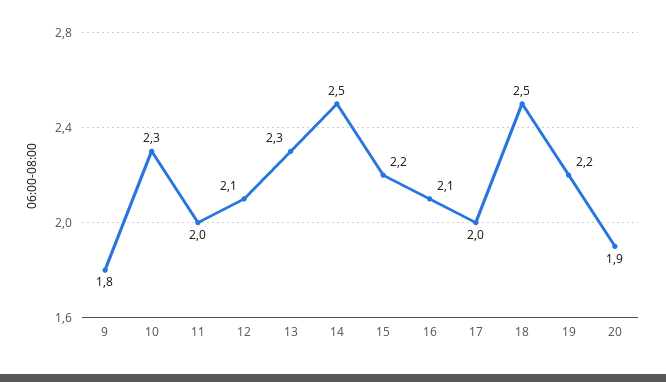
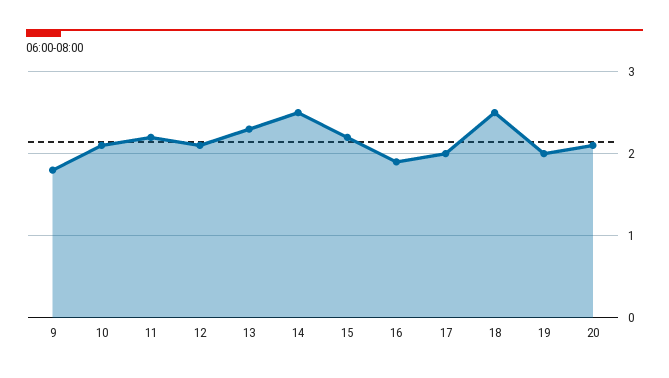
  {
    "9": 1.8,
-   "10": 2.3,
+   "10": 2.1,
-   "11": 2,
+   "11": 2.2,
    "12": 2.1,
    "13": 2.3,
    "14": 2.5,
    "15": 2.2,
-   "16": 2.1,
+   "16": 1.9,
    "17": 2,
    "18": 2.5,
-   "19": 2.2,
+   "19": 2,
-   "20": 1.9
+   "20": 2.1
  }

